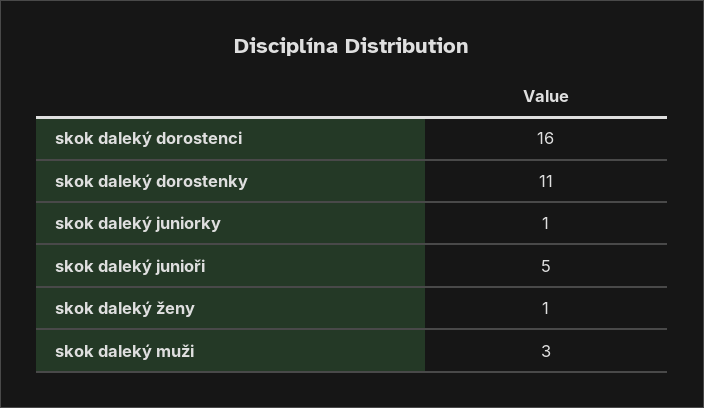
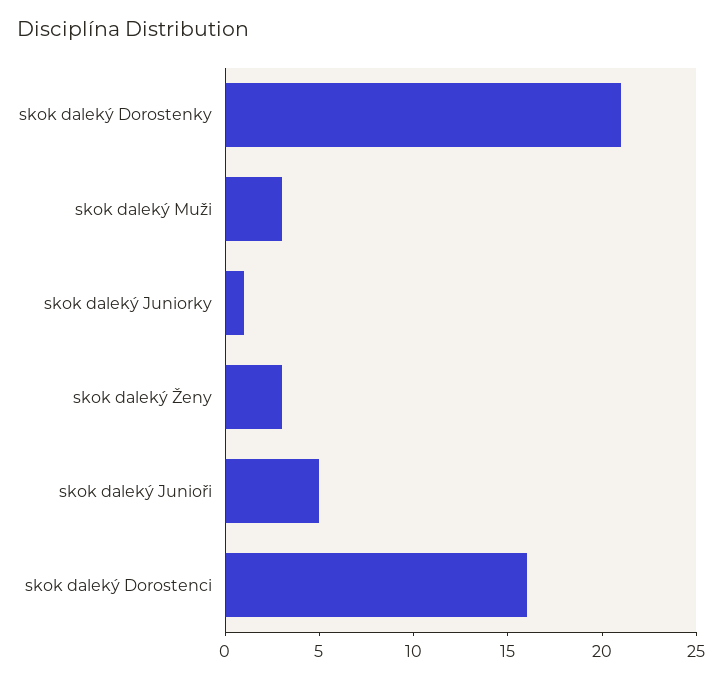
  {
    "skok daleký dorostenci": 16,
-   "skok daleký dorostenky": 11,
+   "skok daleký dorostenky": 21,
    "skok daleký juniorky": 1,
    "skok daleký junioři": 5,
-   "skok daleký ženy": 1,
+   "skok daleký ženy": 3,
    "skok daleký muži": 3
  }

